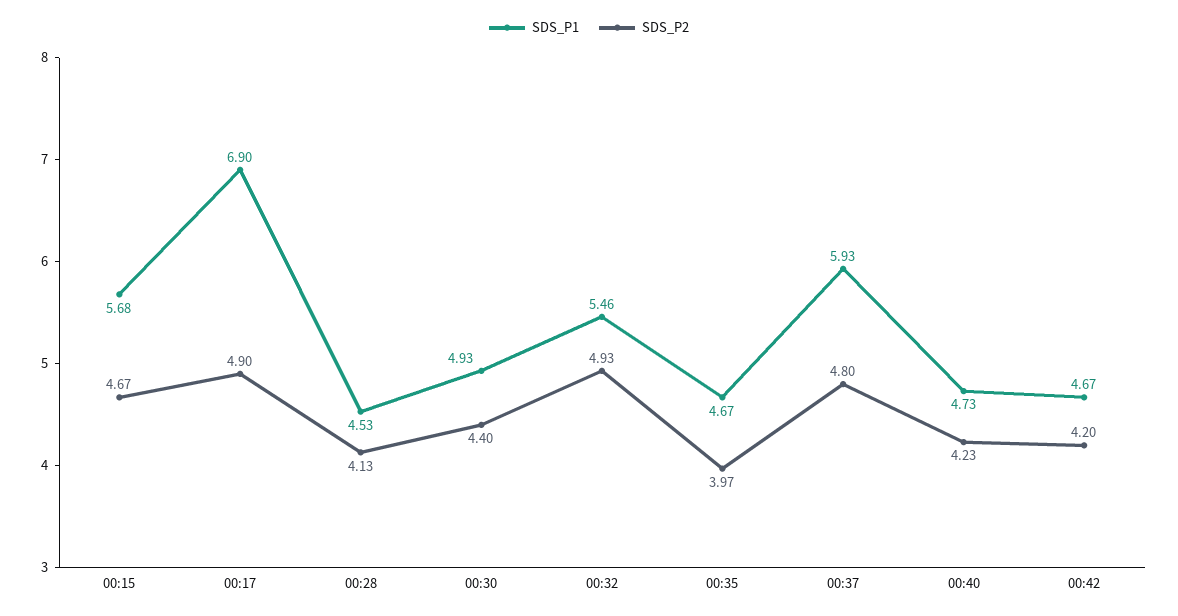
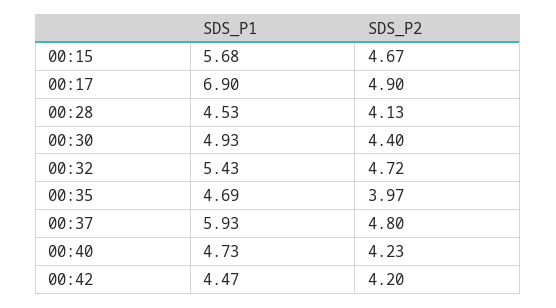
  {
    "SDS_P1": {
      "00:15": 5.68,
      "00:17": 6.9,
      "00:28": 4.53,
      "00:30": 4.93,
-     "00:32": 5.46,
+     "00:32": 5.43,
-     "00:35": 4.67,
+     "00:35": 4.69,
      "00:37": 5.93,
      "00:40": 4.73,
-     "00:42": 4.67
+     "00:42": 4.47
    },
    "SDS_P2": {
      "00:15": 4.67,
      "00:17": 4.9,
      "00:28": 4.13,
      "00:30": 4.4,
-     "00:32": 4.93,
+     "00:32": 4.72,
      "00:35": 3.97,
      "00:37": 4.8,
      "00:40": 4.23,
      "00:42": 4.2
    }
  }

